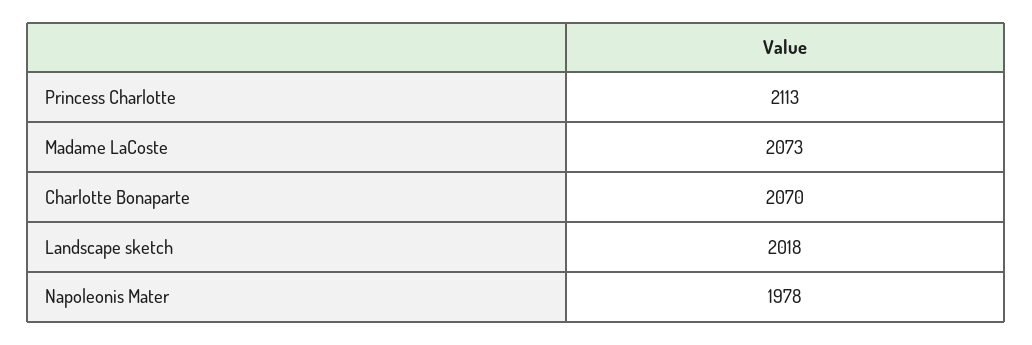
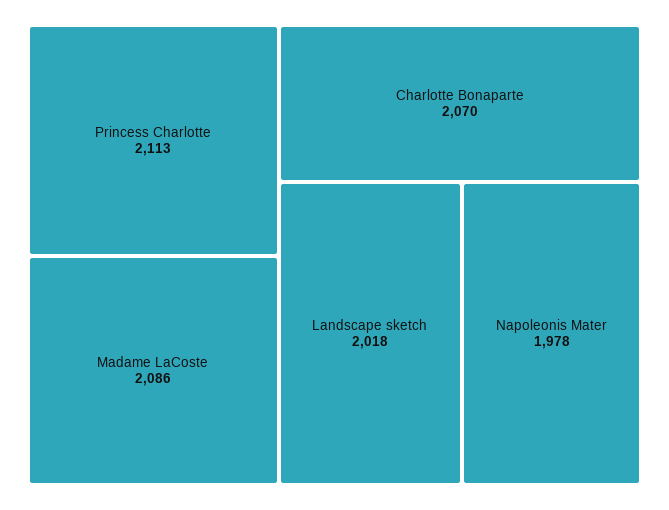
  {
    "Princess Charlotte": 2113,
-   "Madame LaCoste": 2073,
+   "Madame LaCoste": 2086,
    "Charlotte Bonaparte": 2070,
    "Landscape sketch": 2018,
    "Napoleonis Mater": 1978
  }

